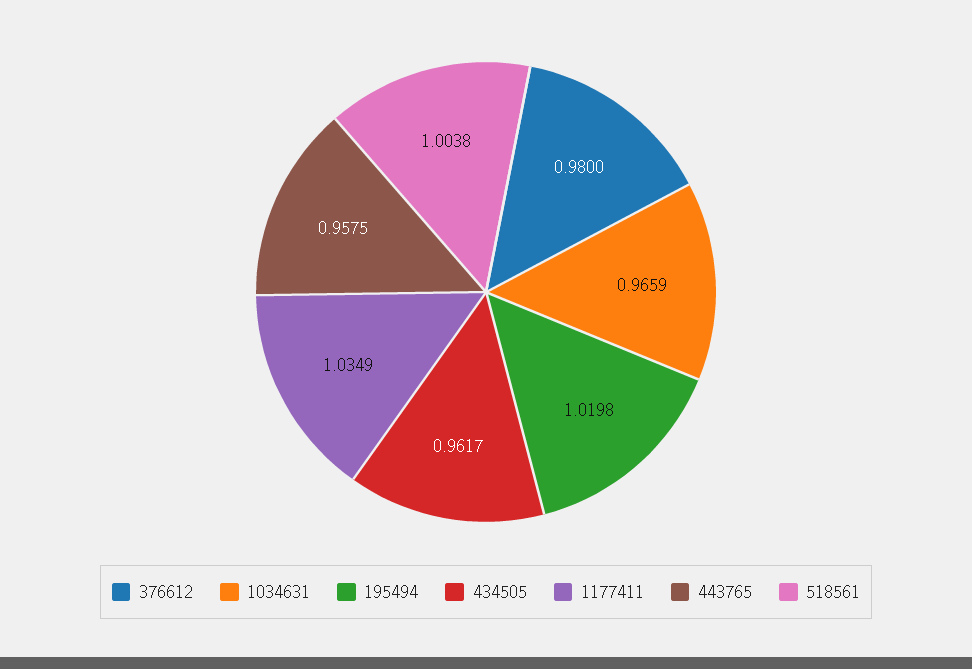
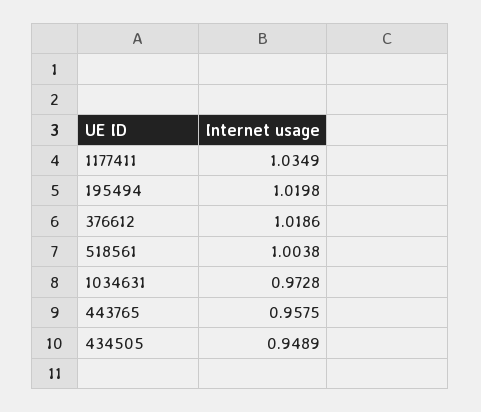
  {
-   "376612": 0.98,
+   "376612": 1.0186,
-   "1034631": 0.9659,
+   "1034631": 0.9728,
    "195494": 1.0198,
-   "434505": 0.9617,
+   "434505": 0.9489,
    "1177411": 1.0349,
    "443765": 0.9575,
    "518561": 1.0038
  }

